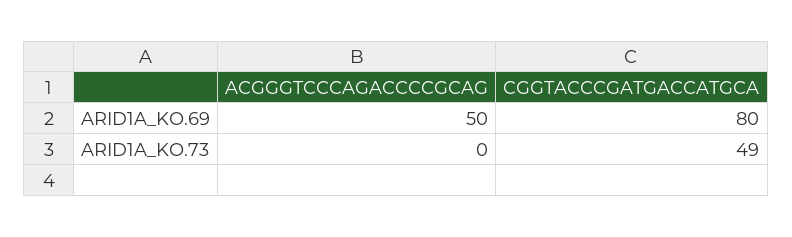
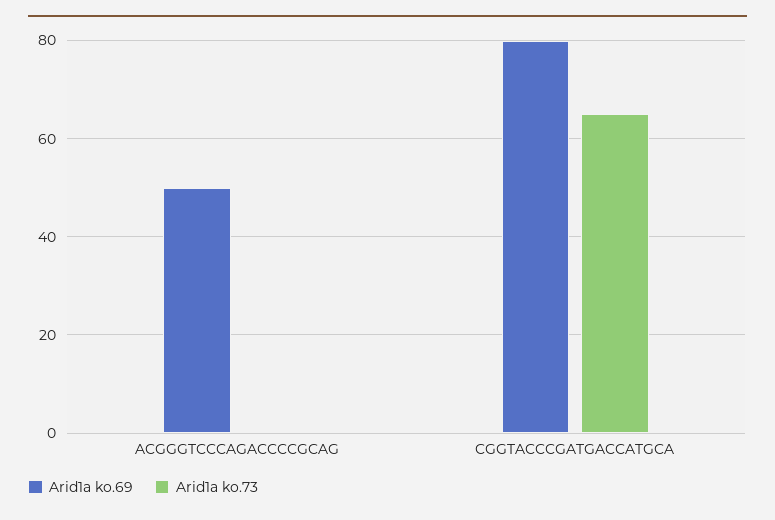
  {
    "ARID1A_KO.69": {
      "ACGGGTCCCAGACCCCGCAG": 50,
      "CGGTACCCGATGACCATGCA": 80
    },
    "ARID1A_KO.73": {
      "ACGGGTCCCAGACCCCGCAG": 0,
-     "CGGTACCCGATGACCATGCA": 49
+     "CGGTACCCGATGACCATGCA": 65
    }
  }

